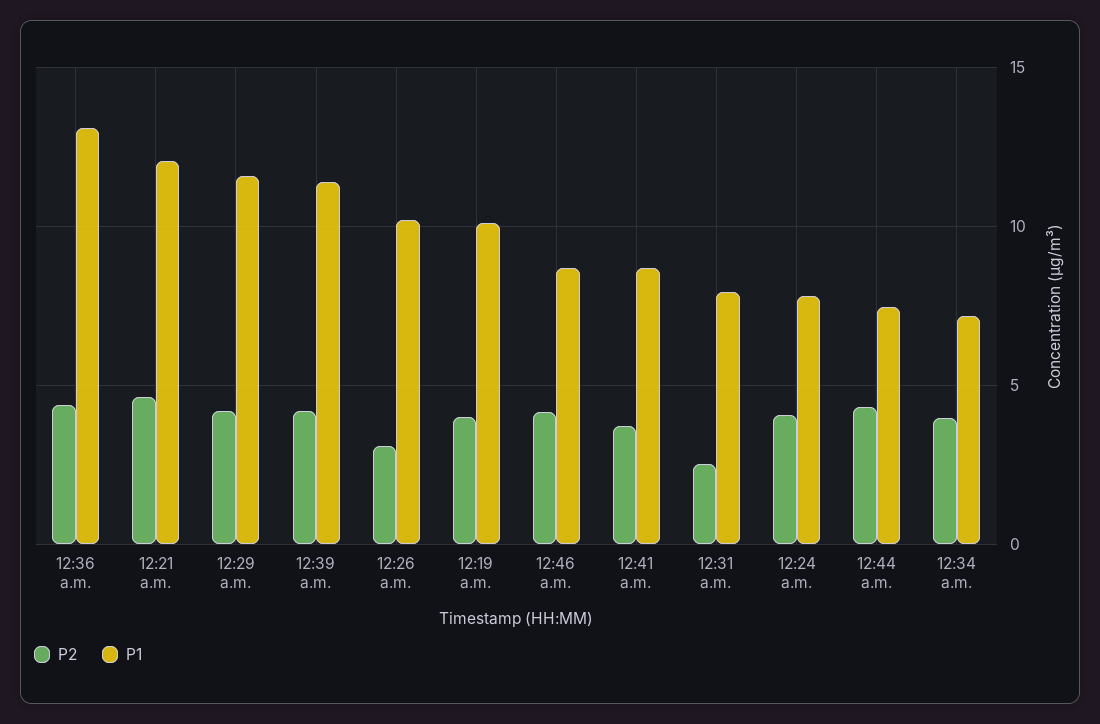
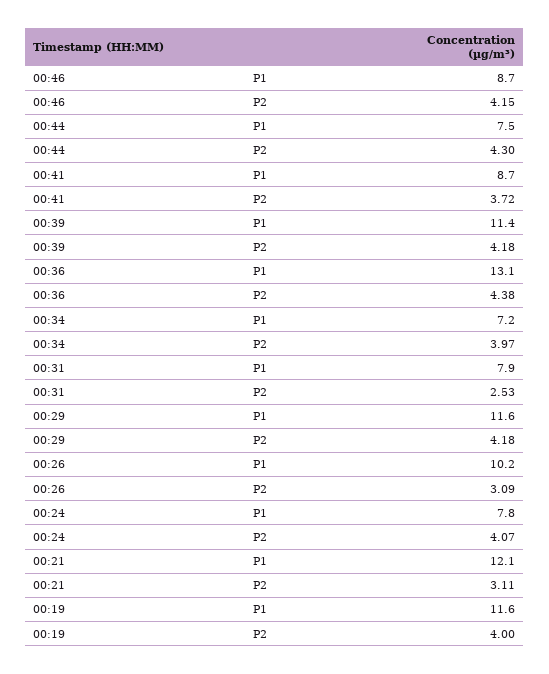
  {
    "P2": {
      "12:36 a.m.": 4.38,
-     "12:21 a.m.": 4.5,
+     "12:21 a.m.": 3.11,
      "12:29 a.m.": 4.18,
      "12:39 a.m.": 4.18,
      "12:26 a.m.": 3.09,
      "12:19 a.m.": 4,
      "12:46 a.m.": 4.15,
      "12:41 a.m.": 3.72,
      "12:31 a.m.": 2.53,
      "12:24 a.m.": 4.07,
      "12:44 a.m.": 4.3,
      "12:34 a.m.": 3.97
    },
    "P1": {
      "12:36 a.m.": 13.1,
      "12:21 a.m.": 12.1,
      "12:29 a.m.": 11.6,
      "12:39 a.m.": 11.4,
      "12:26 a.m.": 10.2,
-     "12:19 a.m.": 10,
+     "12:19 a.m.": 11.6,
      "12:46 a.m.": 8.7,
      "12:41 a.m.": 8.7,
      "12:31 a.m.": 7.9,
      "12:24 a.m.": 7.8,
      "12:44 a.m.": 7.5,
      "12:34 a.m.": 7.2
    }
  }

